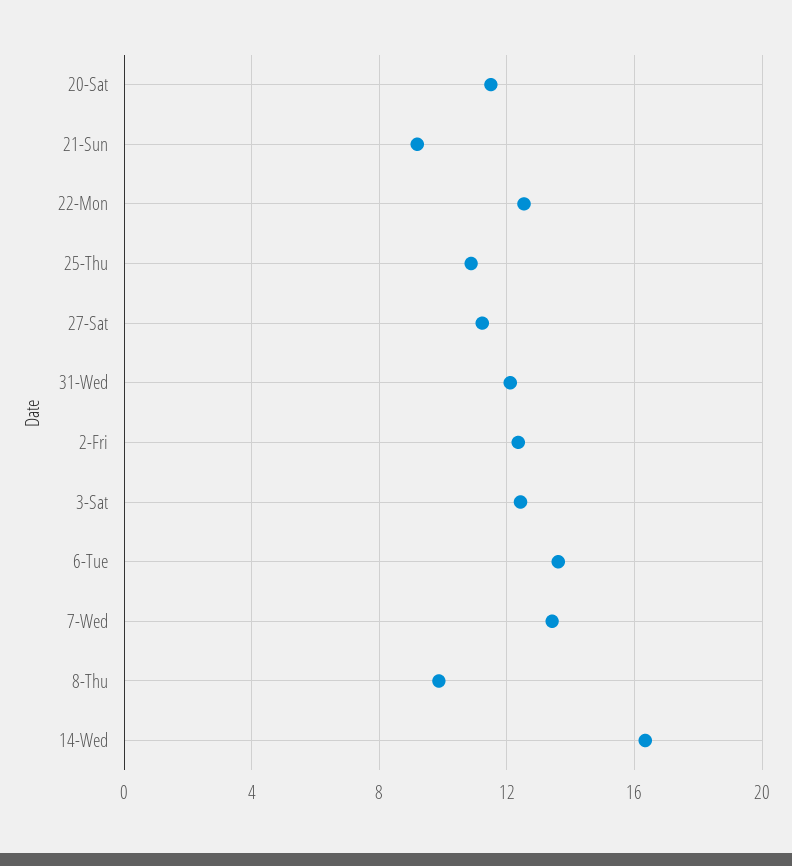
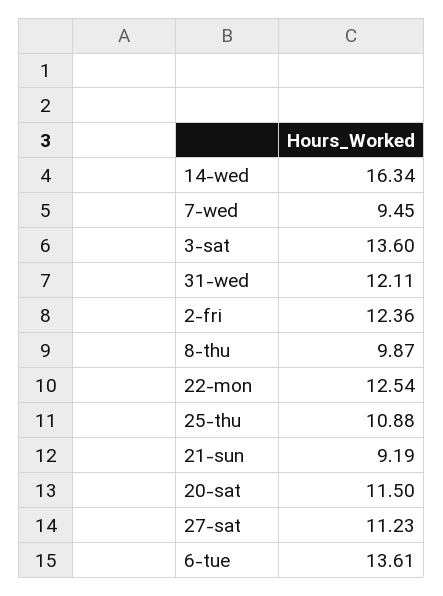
  {
    "20-Sat": 11.5,
    "21-Sun": 9.19,
    "22-Mon": 12.54,
    "25-Thu": 10.88,
    "27-Sat": 11.23,
    "31-Wed": 12.11,
    "2-Fri": 12.36,
-   "3-Sat": 12.5,
+   "3-Sat": 13.6,
    "6-Tue": 13.61,
-   "7-Wed": 13.5,
+   "7-Wed": 9.45,
    "8-Thu": 9.87,
    "14-Wed": 16.34
  }

